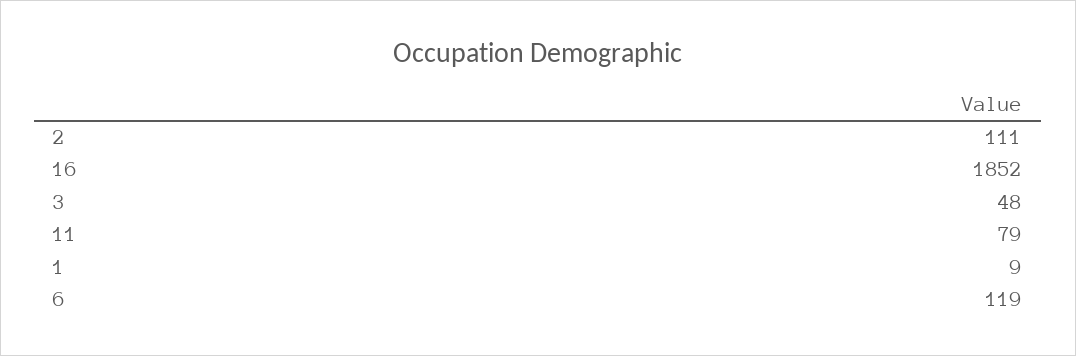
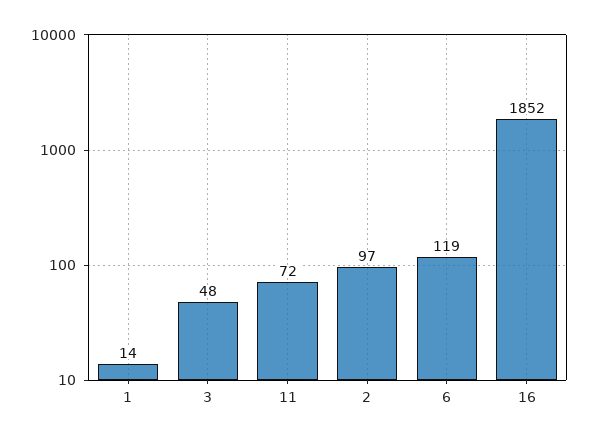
  {
-   "2": 111,
+   "2": 97,
    "16": 1852,
    "3": 48,
-   "11": 79,
+   "11": 72,
-   "1": 9,
+   "1": 14,
    "6": 119
  }

